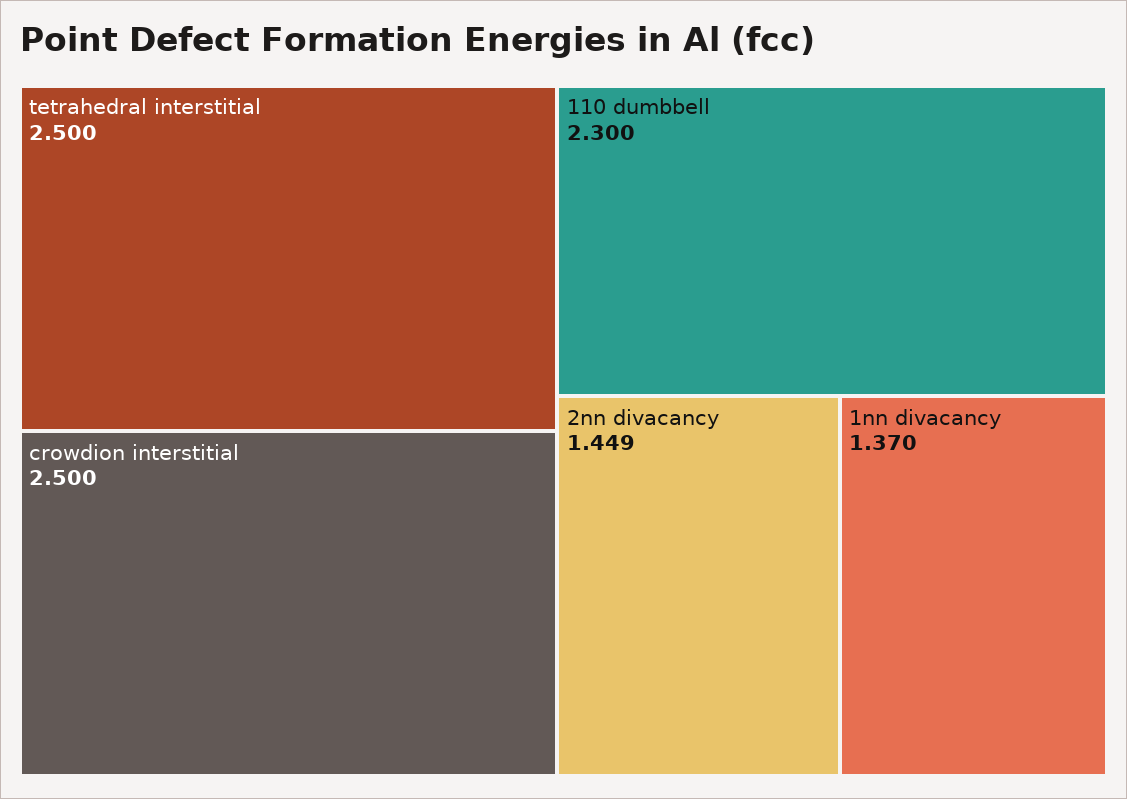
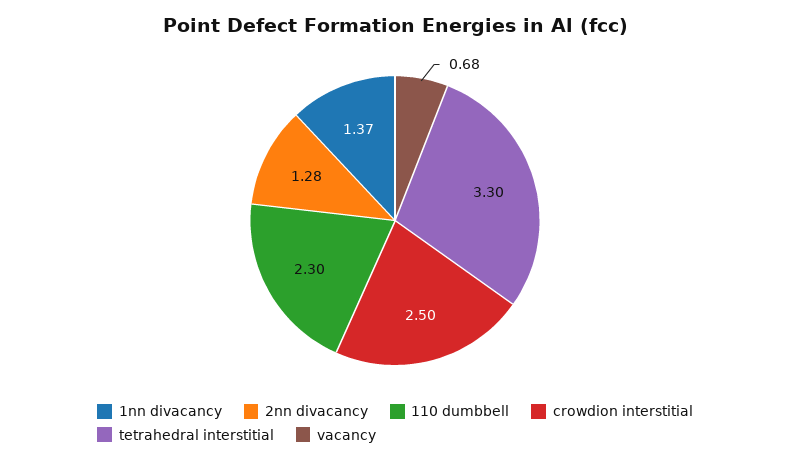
  {
-   "tetrahedral interstitial": 2.5,
+   "tetrahedral interstitial": 3.3,
    "crowdion interstitial": 2.5,
    "110 dumbbell": 2.3,
-   "2nn divacancy": 1.449,
+   "2nn divacancy": 1.28,
-   "1nn divacancy": 1.37
+   "1nn divacancy": 1.37,
+   "vacancy": 0.68
  }

